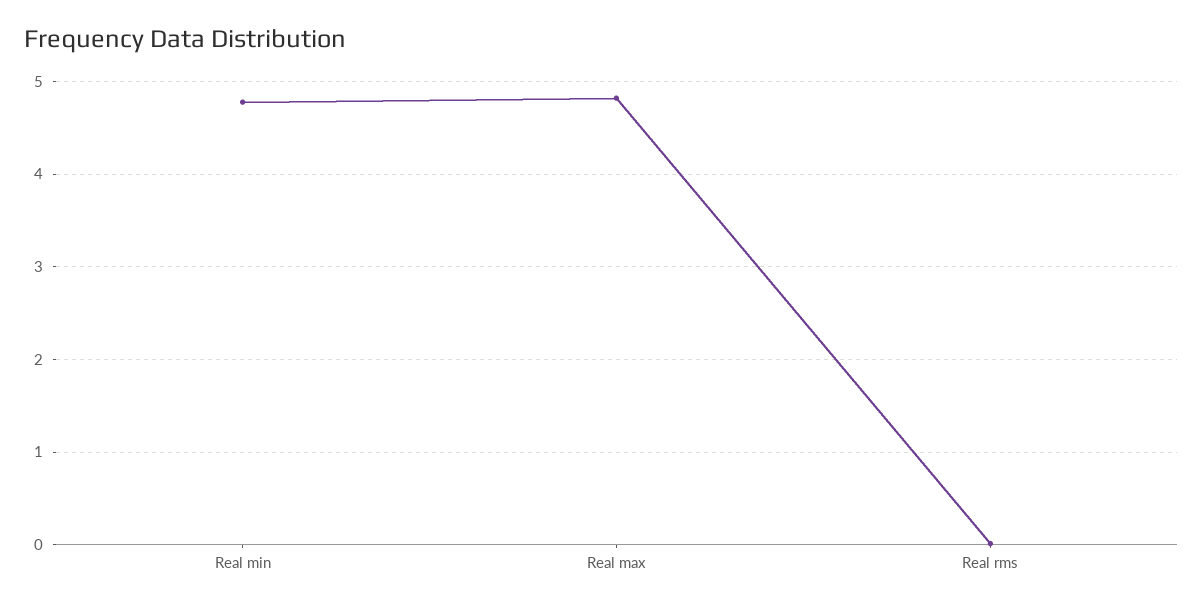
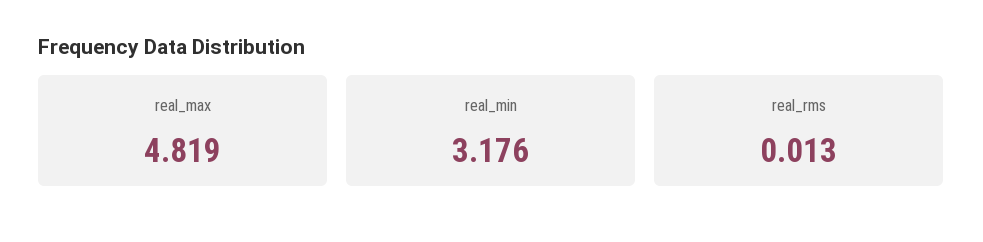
  {
-   "Real min": 4.8,
+   "Real min": 3.176,
    "Real max": 4.819,
    "Real rms": 0.013
  }

